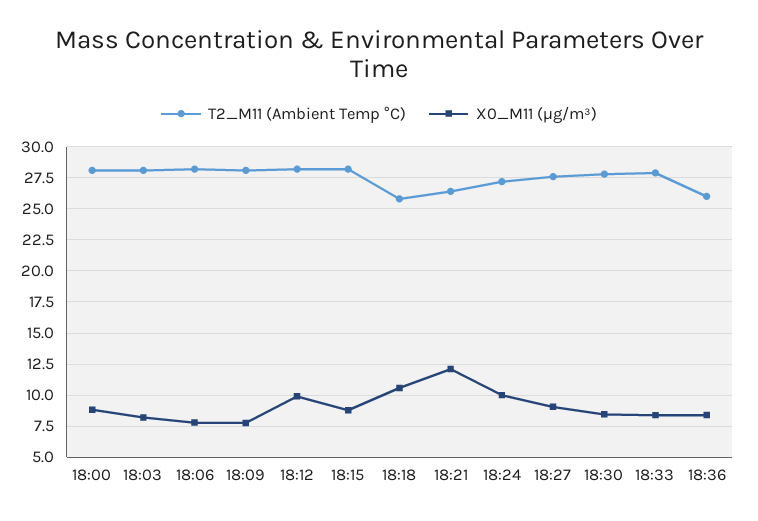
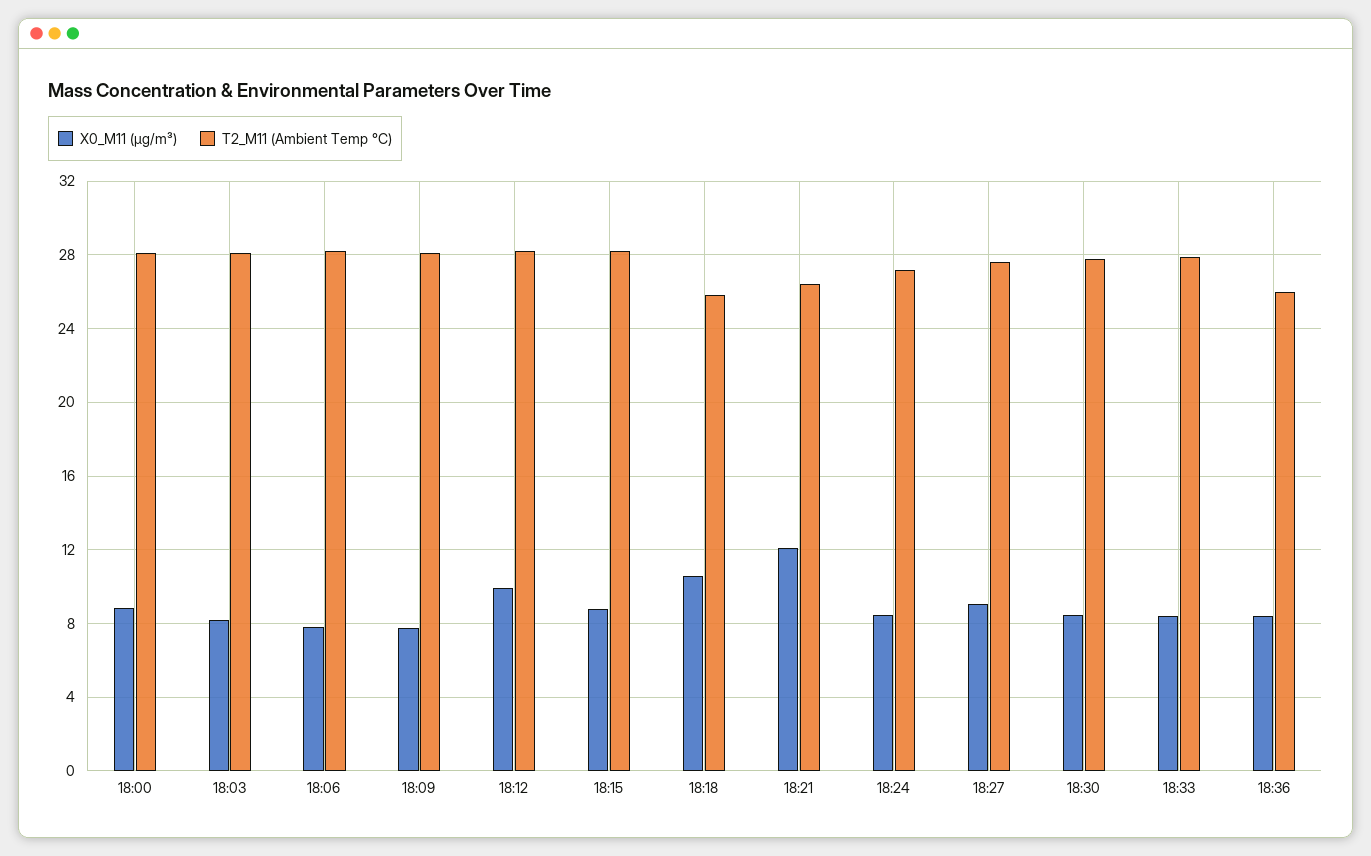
  {
    "T2_M11 (Ambient Temp °C)": {
      "18:00": 28,
      "18:03": 28,
      "18:06": 28,
      "18:09": 28,
      "18:12": 28,
      "18:15": 28,
      "18:18": 26,
      "18:21": 26.5,
      "18:24": 27,
      "18:27": 27.5,
      "18:30": 28,
      "18:33": 28,
      "18:36": 26
    },
    "X0_M11 (μg/m³)": {
      "18:00": 9,
      "18:03": 8,
      "18:06": 8,
      "18:09": 8,
      "18:12": 10,
      "18:15": 9,
      "18:18": 10.5,
      "18:21": 12,
-     "18:24": 10,
+     "18:24": 8.5,
      "18:27": 9,
      "18:30": 8.5,
      "18:33": 8.5,
      "18:36": 8.5
    }
  }

